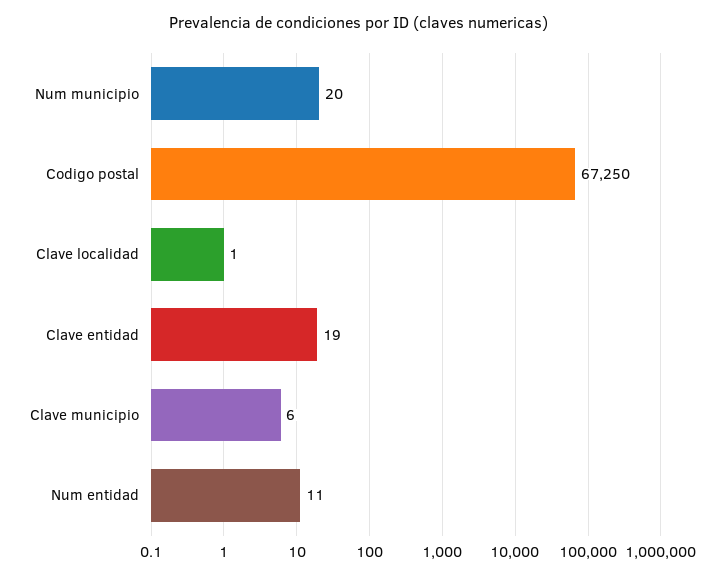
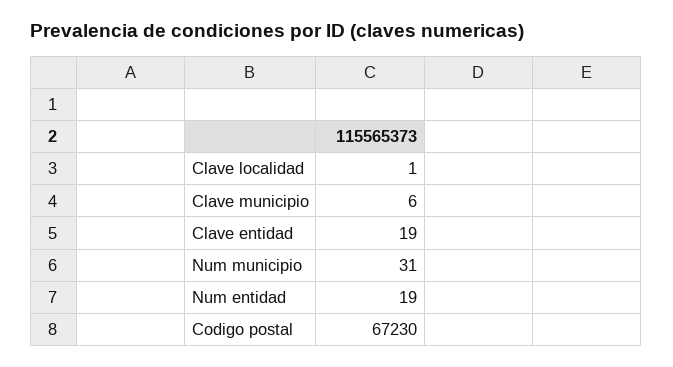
  {
-   "Num municipio": 20,
+   "Num municipio": 31,
-   "Codigo postal": 67250,
+   "Codigo postal": 67230,
    "Clave localidad": 1,
    "Clave entidad": 19,
    "Clave municipio": 6,
-   "Num entidad": 11
+   "Num entidad": 19
  }

